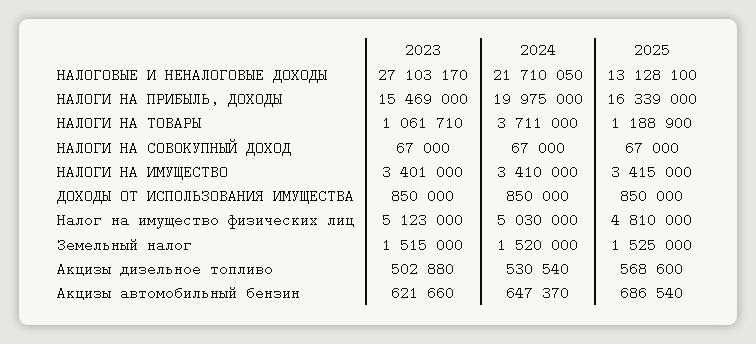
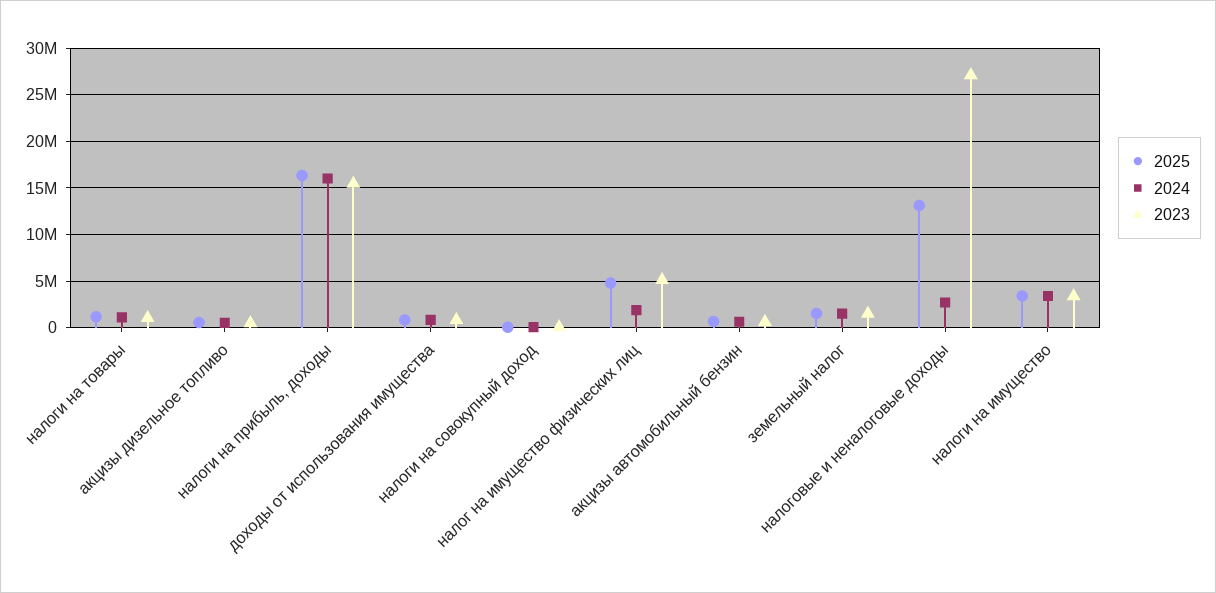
  {
    "2023": {
      "НАЛОГОВЫЕ И НЕНАЛОГОВЫЕ ДОХОДЫ": 27103170,
      "НАЛОГИ НА ПРИБЫЛЬ, ДОХОДЫ": 15469000,
      "НАЛОГИ НА ТОВАРЫ": 1061710,
      "НАЛОГИ НА СОВОКУПНЫЙ ДОХОД": 67000,
      "НАЛОГИ НА ИМУЩЕСТВО": 3401000,
      "ДОХОДЫ ОТ ИСПОЛЬЗОВАНИЯ ИМУЩЕСТВА": 850000,
      "Налог на имущество физических лиц": 5123000,
      "Земельный налог": 1515000,
      "Акцизы дизельное топливо": 502880,
      "Акцизы автомобильный бензин": 621660
    },
    "2024": {
-     "НАЛОГОВЫЕ И НЕНАЛОГОВЫЕ ДОХОДЫ": 21710050,
+     "НАЛОГОВЫЕ И НЕНАЛОГОВЫЕ ДОХОДЫ": 3000000,
-     "НАЛОГИ НА ПРИБЫЛЬ, ДОХОДЫ": 19975000,
+     "НАЛОГИ НА ПРИБЫЛЬ, ДОХОДЫ": 16000000,
-     "НАЛОГИ НА ТОВАРЫ": 3711000,
+     "НАЛОГИ НА ТОВАРЫ": 1000000,
      "НАЛОГИ НА СОВОКУПНЫЙ ДОХОД": 67000,
      "НАЛОГИ НА ИМУЩЕСТВО": 3410000,
      "ДОХОДЫ ОТ ИСПОЛЬЗОВАНИЯ ИМУЩЕСТВА": 850000,
-     "Налог на имущество физических лиц": 5030000,
+     "Налог на имущество физических лиц": 2000000,
      "Земельный налог": 1520000,
      "Акцизы дизельное топливо": 530540,
      "Акцизы автомобильный бензин": 647370
    },
    "2025": {
      "НАЛОГОВЫЕ И НЕНАЛОГОВЫЕ ДОХОДЫ": 13128100,
      "НАЛОГИ НА ПРИБЫЛЬ, ДОХОДЫ": 16339000,
      "НАЛОГИ НА ТОВАРЫ": 1188900,
      "НАЛОГИ НА СОВОКУПНЫЙ ДОХОД": 67000,
      "НАЛОГИ НА ИМУЩЕСТВО": 3415000,
      "ДОХОДЫ ОТ ИСПОЛЬЗОВАНИЯ ИМУЩЕСТВА": 850000,
      "Налог на имущество физических лиц": 4810000,
      "Земельный налог": 1525000,
      "Акцизы дизельное топливо": 568600,
      "Акцизы автомобильный бензин": 686540
    }
  }

